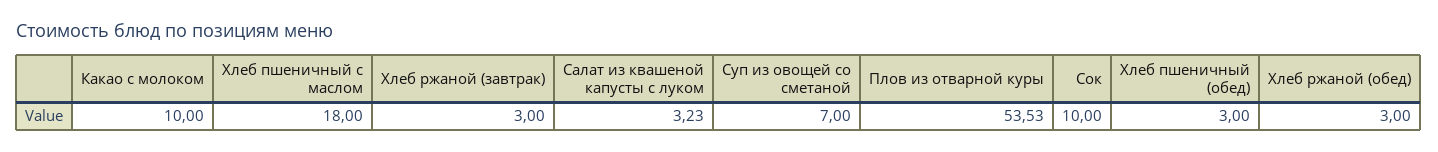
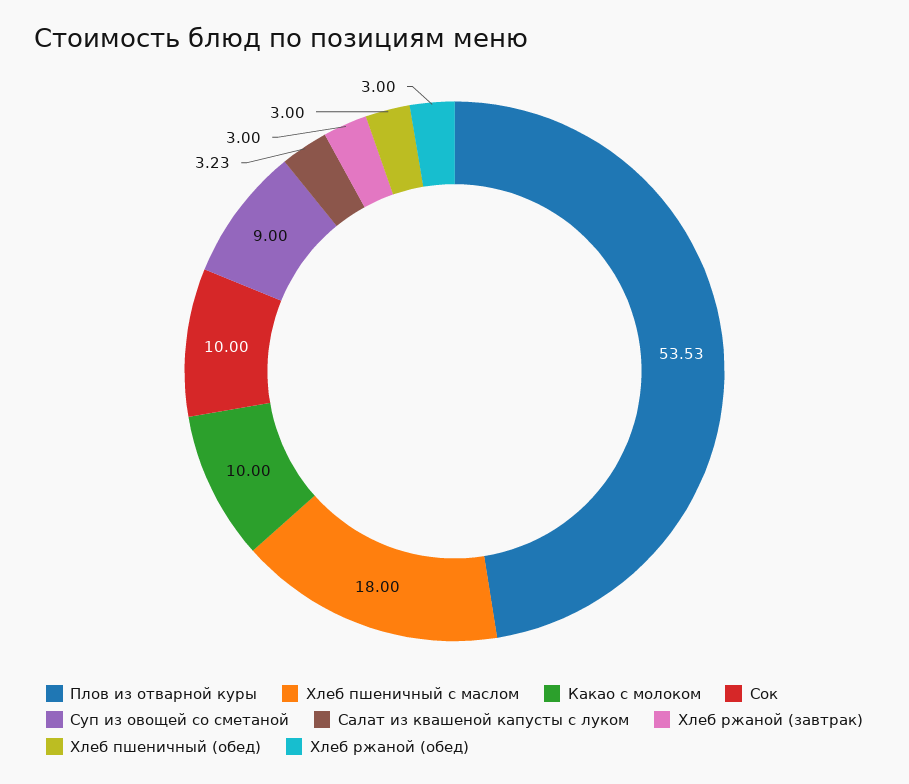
  {
    "Какао с молоком": 10,
    "Хлеб пшеничный с маслом": 18,
    "Хлеб ржаной (завтрак)": 3,
    "Салат из квашеной капусты с луком": 3.23,
-   "Суп из овощей со сметаной": 7,
+   "Суп из овощей со сметаной": 9,
    "Плов из отварной куры": 53.53,
    "Сок": 10,
    "Хлеб пшеничный (обед)": 3,
    "Хлеб ржаной (обед)": 3
  }

